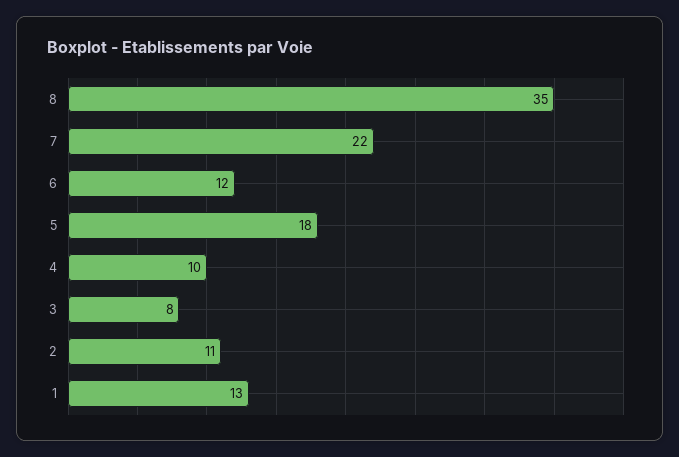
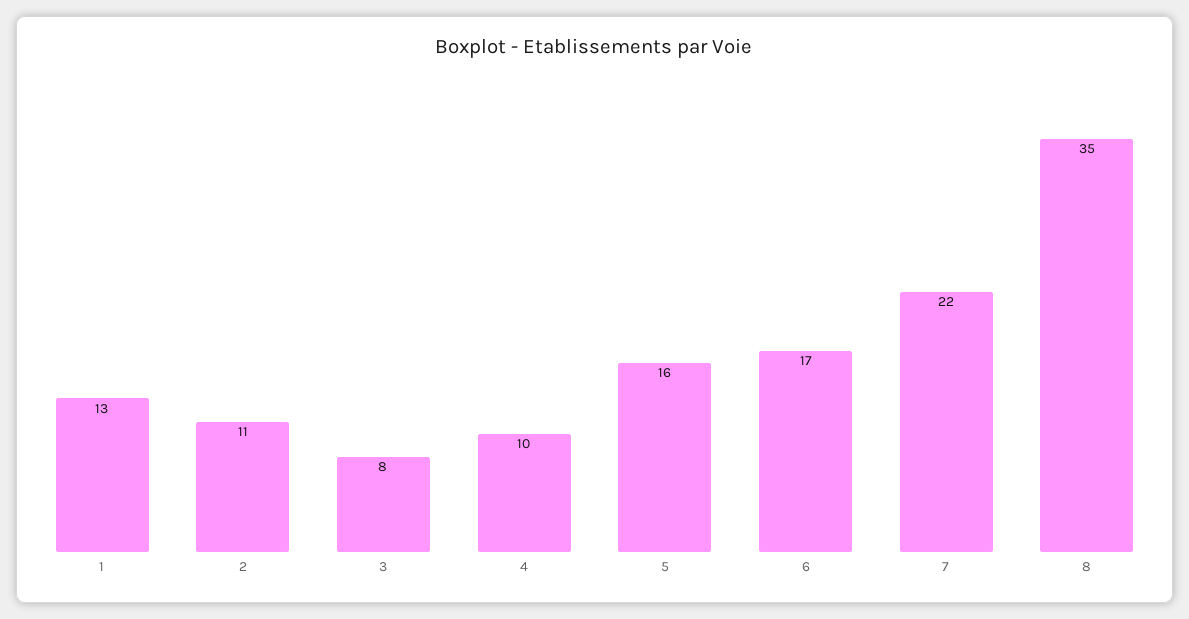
  {
    "8": 35,
    "7": 22,
-   "6": 12,
+   "6": 17,
-   "5": 18,
+   "5": 16,
    "4": 10,
    "3": 8,
    "2": 11,
    "1": 13
  }

